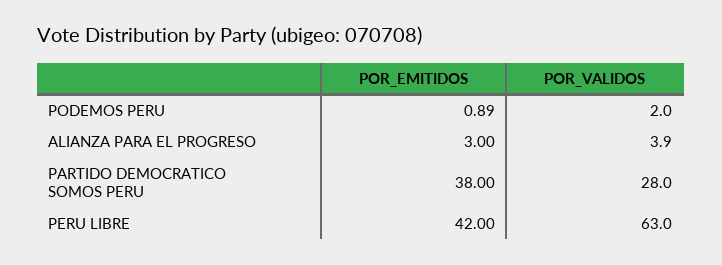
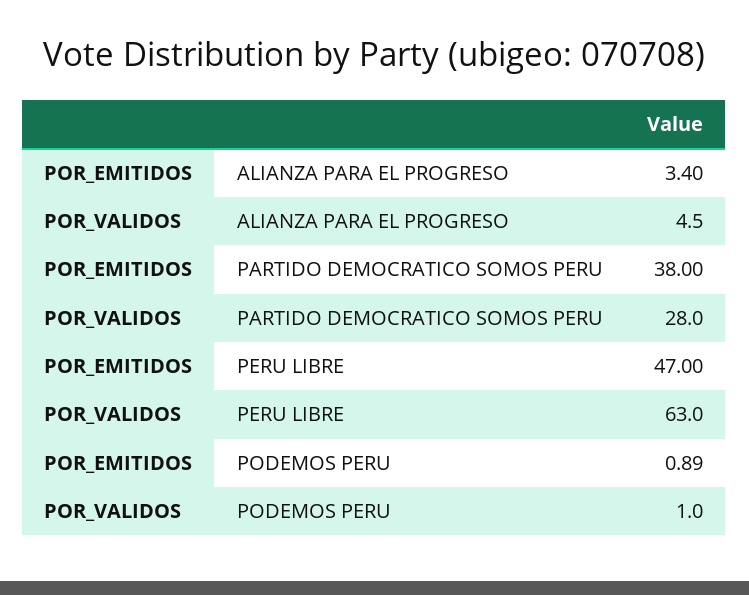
  {
    "POR_EMITIDOS": {
      "PODEMOS PERU": 0.89,
-     "ALIANZA PARA EL PROGRESO": 3,
+     "ALIANZA PARA EL PROGRESO": 3.4,
      "PARTIDO DEMOCRATICO SOMOS PERU": 38,
-     "PERU LIBRE": 42
+     "PERU LIBRE": 47
    },
    "POR_VALIDOS": {
-     "PODEMOS PERU": 2,
+     "PODEMOS PERU": 1,
-     "ALIANZA PARA EL PROGRESO": 3.9,
+     "ALIANZA PARA EL PROGRESO": 4.5,
      "PARTIDO DEMOCRATICO SOMOS PERU": 28,
      "PERU LIBRE": 63
    }
  }

